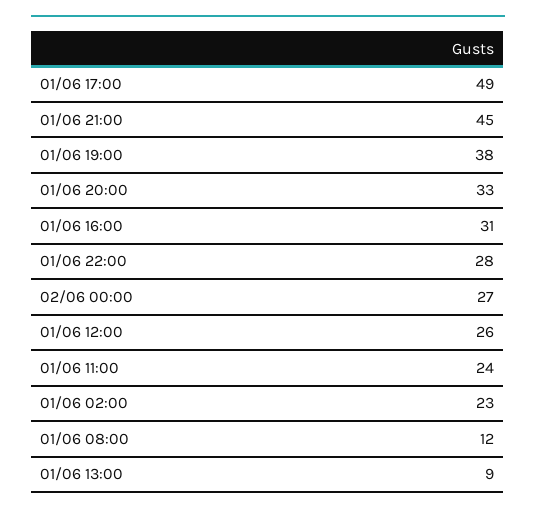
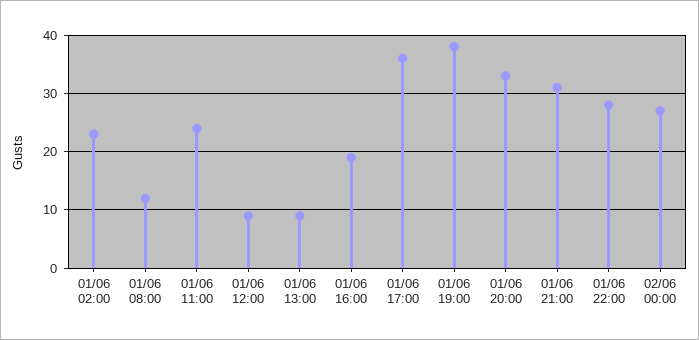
  {
-   "01/06 17:00": 49,
+   "01/06 17:00": 35,
-   "01/06 21:00": 45,
+   "01/06 21:00": 30,
    "01/06 19:00": 38,
    "01/06 20:00": 33,
-   "01/06 16:00": 31,
+   "01/06 16:00": 20,
    "01/06 22:00": 28,
    "02/06 00:00": 27,
-   "01/06 12:00": 26,
+   "01/06 12:00": 10,
    "01/06 11:00": 24,
    "01/06 02:00": 23,
    "01/06 08:00": 12,
    "01/06 13:00": 9
  }

